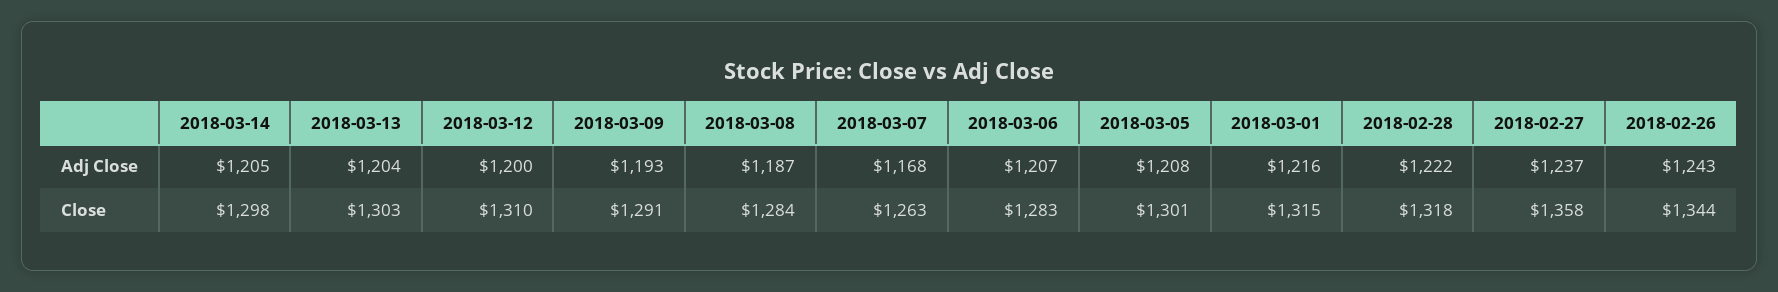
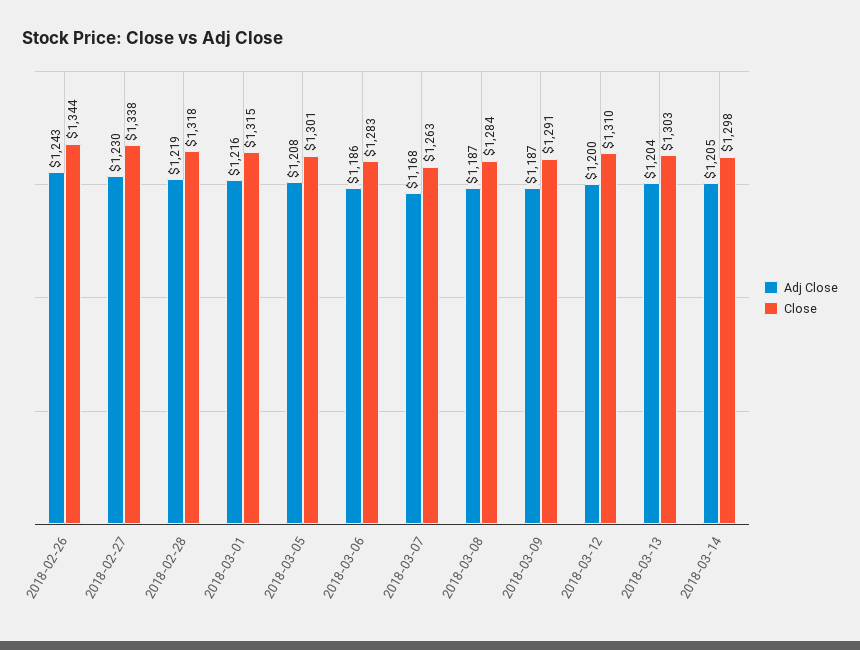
  {
    "Adj Close": {
      "2018-03-14": 1205,
      "2018-03-13": 1204,
      "2018-03-12": 1200,
-     "2018-03-09": 1193,
+     "2018-03-09": 1187,
      "2018-03-08": 1187,
      "2018-03-07": 1168,
-     "2018-03-06": 1207,
+     "2018-03-06": 1186,
      "2018-03-05": 1208,
      "2018-03-01": 1216,
-     "2018-02-28": 1222,
+     "2018-02-28": 1219,
-     "2018-02-27": 1237,
+     "2018-02-27": 1230,
      "2018-02-26": 1243
    },
    "Close": {
      "2018-03-14": 1298,
      "2018-03-13": 1303,
      "2018-03-12": 1310,
      "2018-03-09": 1291,
      "2018-03-08": 1284,
      "2018-03-07": 1263,
      "2018-03-06": 1283,
      "2018-03-05": 1301,
      "2018-03-01": 1315,
      "2018-02-28": 1318,
-     "2018-02-27": 1358,
+     "2018-02-27": 1338,
      "2018-02-26": 1344
    }
  }

